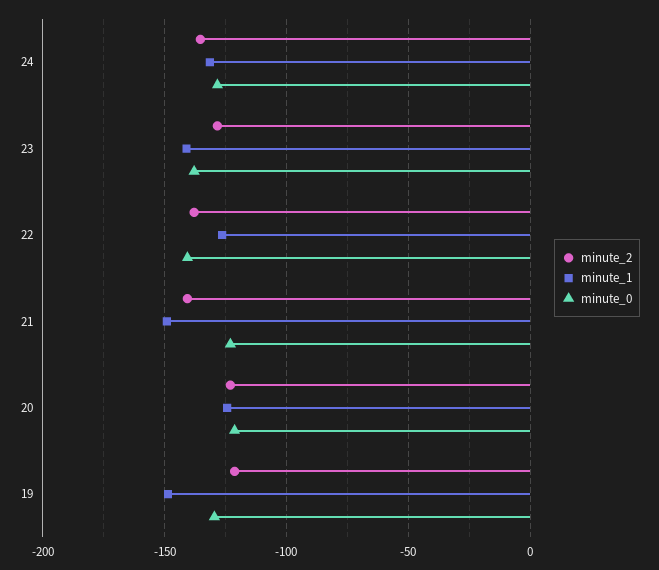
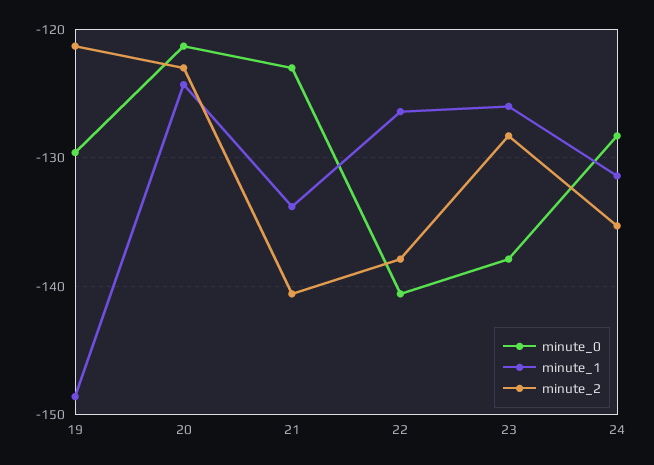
  {
    "minute_2": {
      "24": -135,
      "23": -128,
      "22": -138,
      "21": -141,
      "20": -123,
      "19": -121
    },
    "minute_1": {
      "24": -131,
-     "23": -140,
+     "23": -126,
      "22": -126,
-     "21": -150,
+     "21": -134,
      "20": -124,
      "19": -149
    },
    "minute_0": {
      "24": -128,
      "23": -138,
      "22": -141,
      "21": -123,
      "20": -121,
      "19": -130
    }
  }

